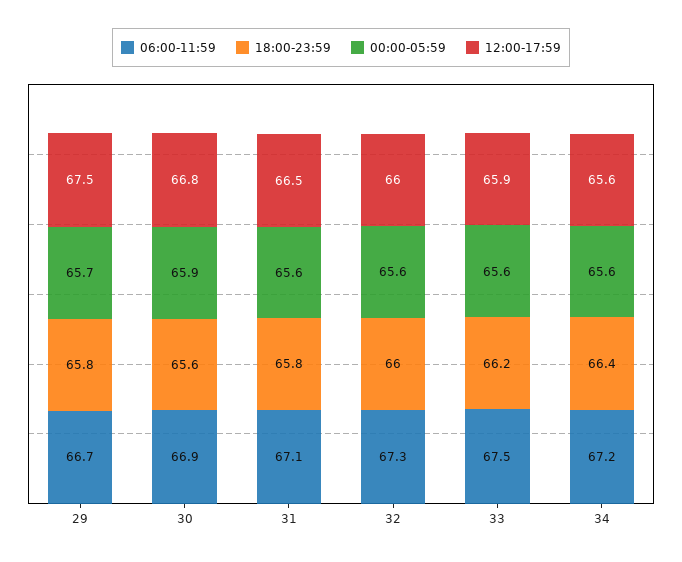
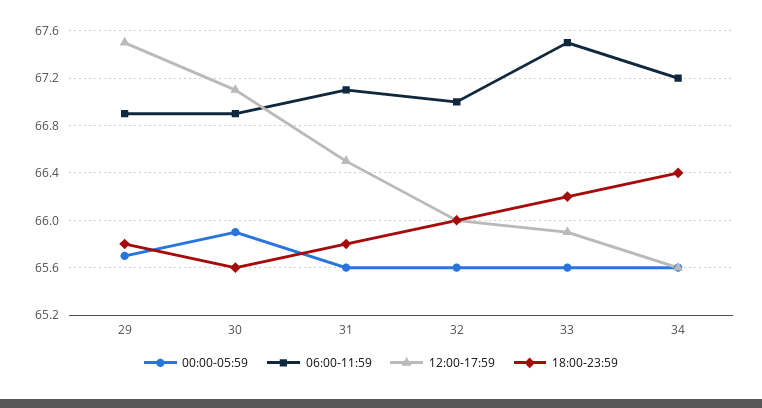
  {
    "06:00-11:59": {
-     "29": 66.7,
+     "29": 66.9,
      "30": 66.9,
      "31": 67.1,
-     "32": 67.3,
+     "32": 67,
      "33": 67.5,
      "34": 67.2
    },
    "18:00-23:59": {
      "29": 65.8,
      "30": 65.6,
      "31": 65.8,
      "32": 66,
      "33": 66.2,
      "34": 66.4
    },
    "00:00-05:59": {
      "29": 65.7,
      "30": 65.9,
      "31": 65.6,
      "32": 65.6,
      "33": 65.6,
      "34": 65.6
    },
    "12:00-17:59": {
      "29": 67.5,
-     "30": 66.8,
+     "30": 67.1,
      "31": 66.5,
      "32": 66,
      "33": 65.9,
      "34": 65.6
    }
  }

